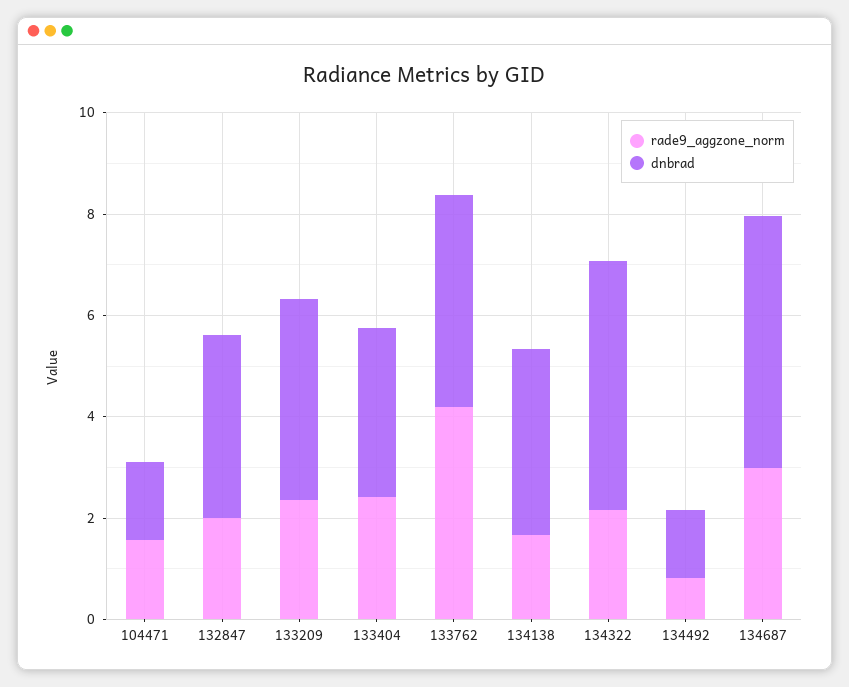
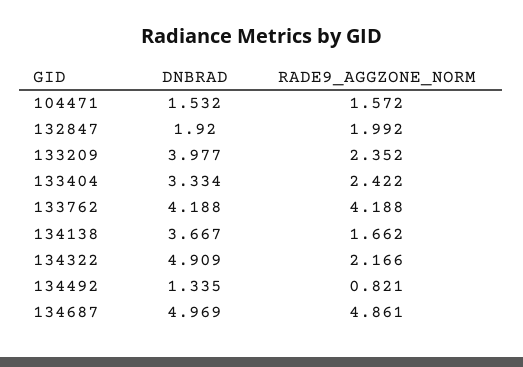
  {
    "rade9_aggzone_norm": {
      "104471": 1.572,
      "132847": 1.992,
      "133209": 2.352,
      "133404": 2.422,
      "133762": 4.188,
      "134138": 1.662,
      "134322": 2.166,
      "134492": 0.821,
-     "134687": 3
+     "134687": 4.861
    },
    "dnbrad": {
      "104471": 1.532,
-     "132847": 3.5,
+     "132847": 1.92,
      "133209": 3.977,
      "133404": 3.334,
      "133762": 4.188,
      "134138": 3.667,
      "134322": 4.909,
      "134492": 1.335,
      "134687": 4.969
    }
  }

